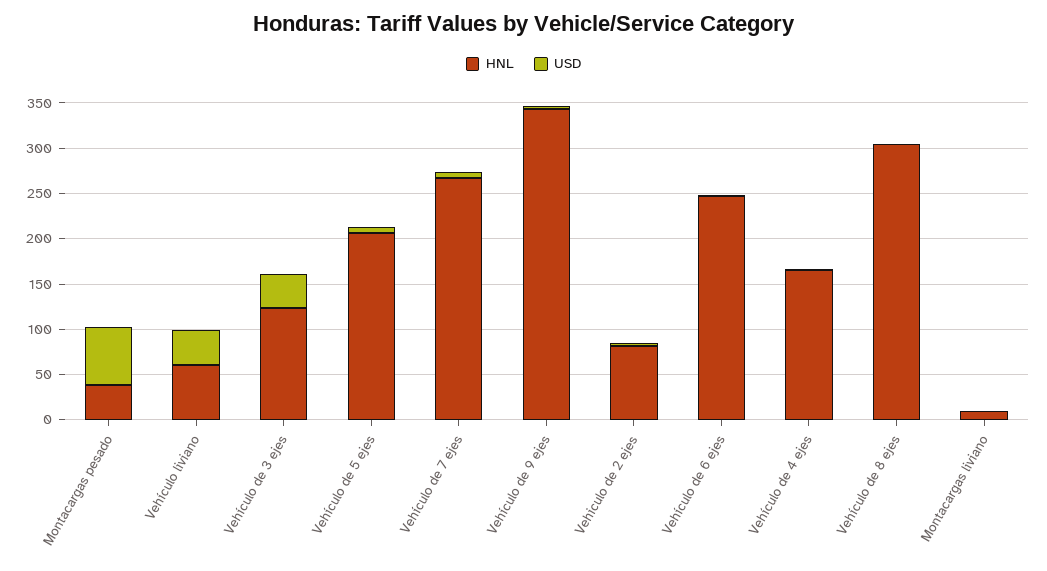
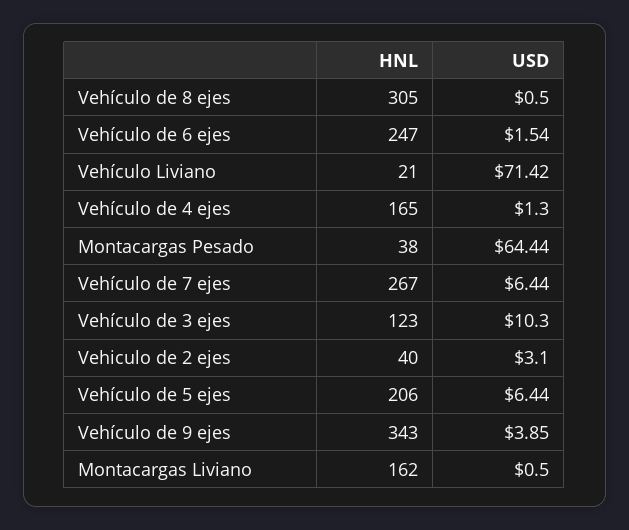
  {
    "HNL": {
      "Montacargas pesado": 38,
-     "Vehículo liviano": 60,
+     "Vehículo liviano": 21,
      "Vehículo de 3 ejes": 123,
      "Vehículo de 5 ejes": 206,
      "Vehículo de 7 ejes": 267,
      "Vehículo de 9 ejes": 343,
-     "Vehiculo de 2 ejes": 80,
+     "Vehiculo de 2 ejes": 40,
      "Vehículo de 6 ejes": 247,
      "Vehículo de 4 ejes": 165,
      "Vehículo de 8 ejes": 305,
-     "Montacargas liviano": 10
+     "Montacargas liviano": 162
    },
    "USD": {
      "Montacargas pesado": 64.44,
-     "Vehículo liviano": 40,
+     "Vehículo liviano": 71.42,
-     "Vehículo de 3 ejes": 40,
+     "Vehículo de 3 ejes": 10.3,
      "Vehículo de 5 ejes": 6.44,
      "Vehículo de 7 ejes": 6.44,
      "Vehículo de 9 ejes": 3.85,
      "Vehiculo de 2 ejes": 3.1,
      "Vehículo de 6 ejes": 1.54,
      "Vehículo de 4 ejes": 1.3,
      "Vehículo de 8 ejes": 0.5,
      "Montacargas liviano": 0.5
    }
  }

